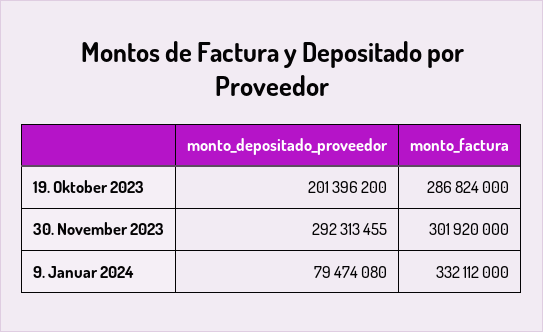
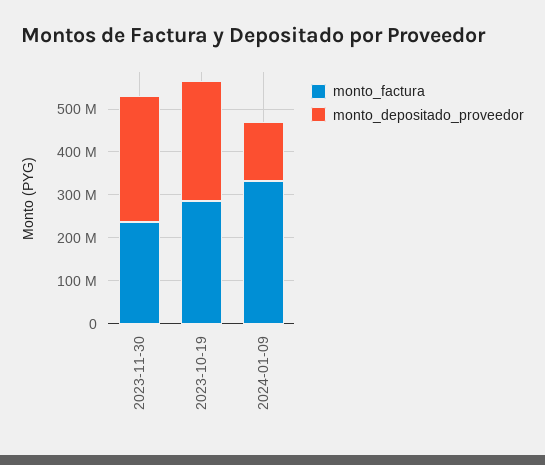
  {
    "monto_depositado_proveedor": {
-     "19. Oktober 2023": 201396200,
+     "19. Oktober 2023": 280000000,
      "30. November 2023": 292313455,
-     "9. Januar 2024": 79474080
+     "9. Januar 2024": 140000000
    },
    "monto_factura": {
      "19. Oktober 2023": 286824000,
-     "30. November 2023": 301920000,
+     "30. November 2023": 240000000,
      "9. Januar 2024": 332112000
    }
  }

